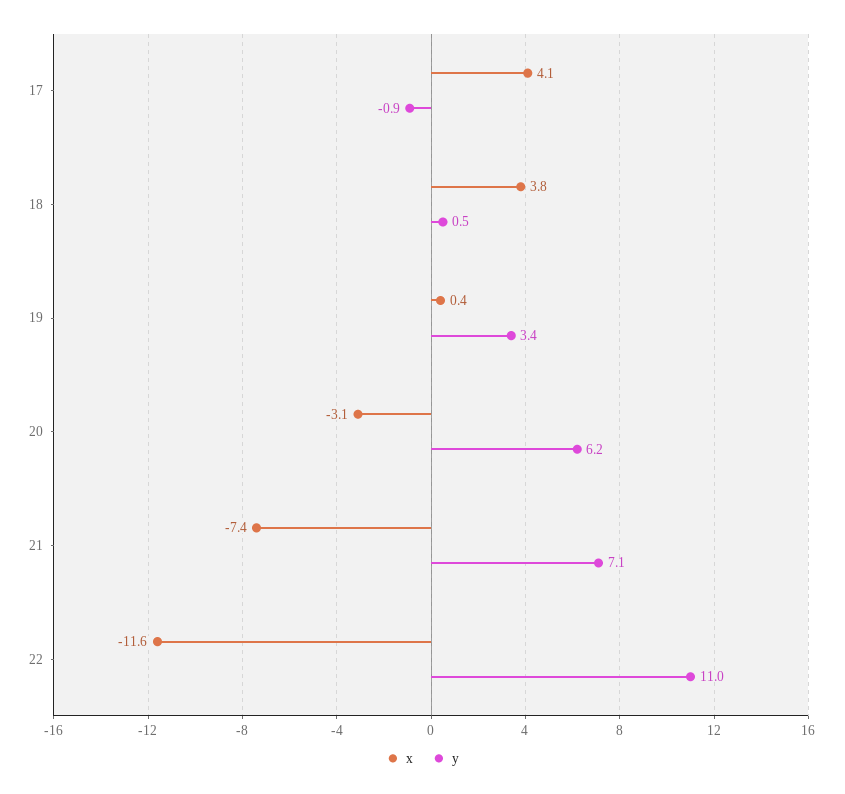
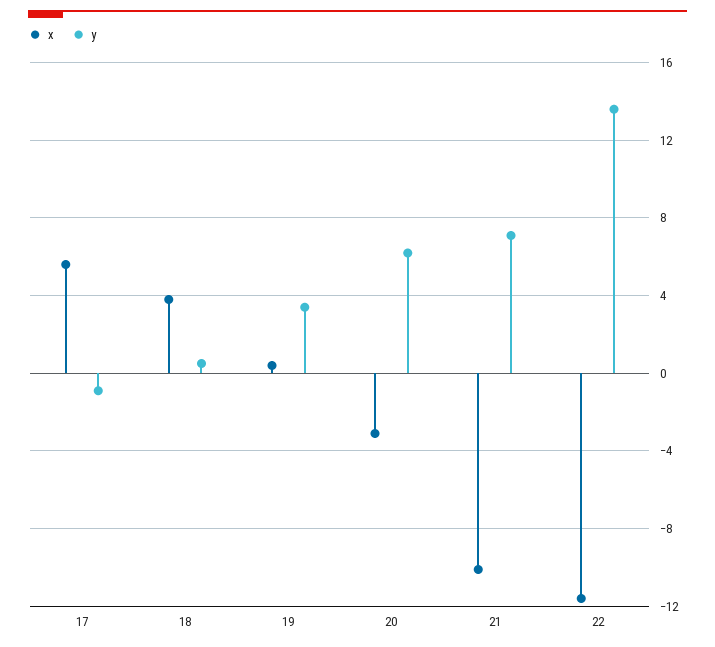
  {
    "x": {
-     "17": 4.1,
+     "17": 5.5,
      "18": 3.8,
      "19": 0.4,
      "20": -3.1,
-     "21": -7.4,
+     "21": -10,
      "22": -11.6
    },
    "y": {
      "17": -0.9,
      "18": 0.5,
      "19": 3.4,
      "20": 6.2,
      "21": 7.1,
-     "22": 11
+     "22": 13.5
    }
  }

